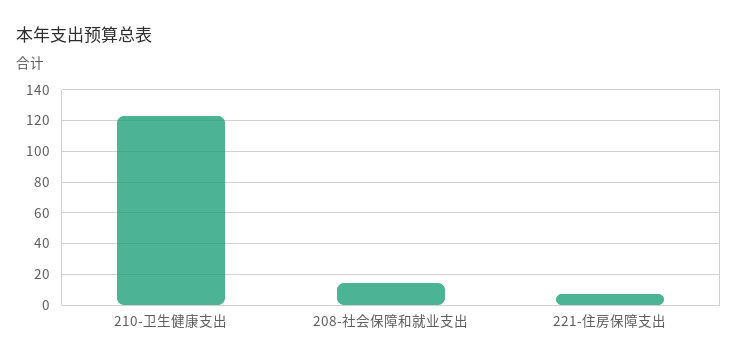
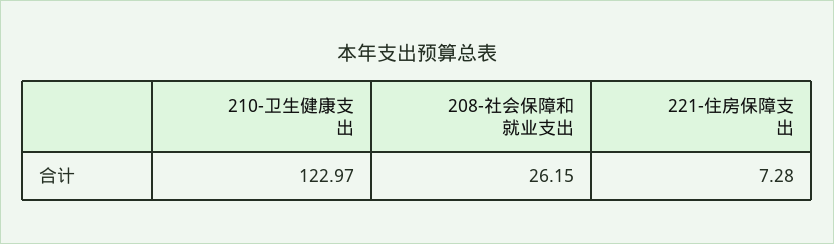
  {
    "210-卫生健康支出": 122.97,
-   "208-社会保障和就业支出": 15,
+   "208-社会保障和就业支出": 26.15,
    "221-住房保障支出": 7.28
  }

